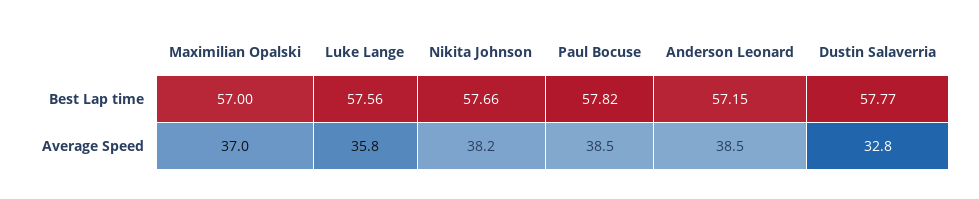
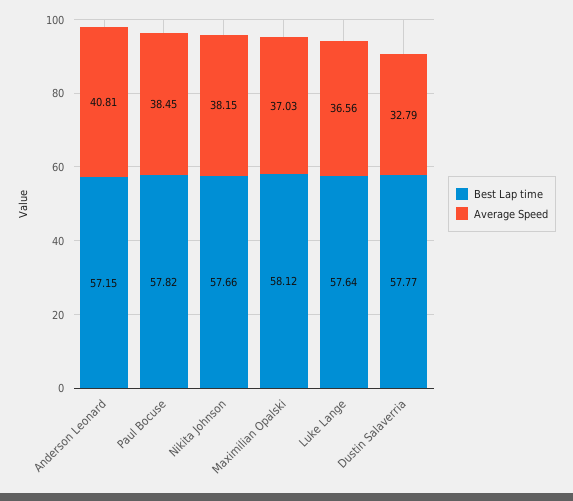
  {
    "Best Lap time": {
-     "Maximilian Opalski": 57,
+     "Maximilian Opalski": 58.12,
-     "Luke Lange": 57.56,
+     "Luke Lange": 57.64,
      "Nikita Johnson": 57.66,
      "Paul Bocuse": 57.82,
      "Anderson Leonard": 57.15,
      "Dustin Salaverria": 57.77
    },
    "Average Speed": {
      "Maximilian Opalski": 37.03,
-     "Luke Lange": 35.8,
+     "Luke Lange": 36.56,
      "Nikita Johnson": 38.15,
      "Paul Bocuse": 38.45,
-     "Anderson Leonard": 38.5,
+     "Anderson Leonard": 40.81,
      "Dustin Salaverria": 32.79
    }
  }

